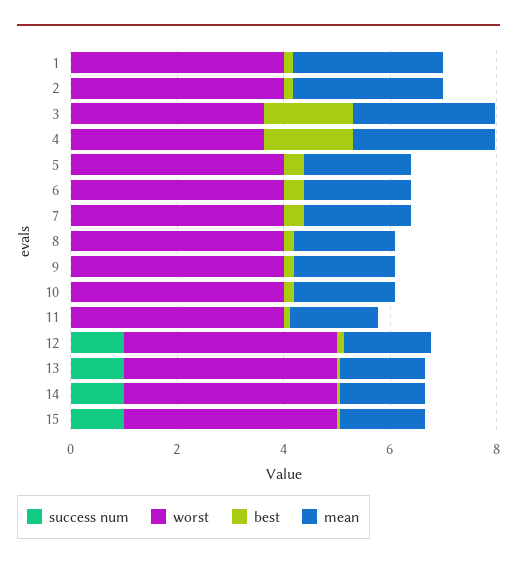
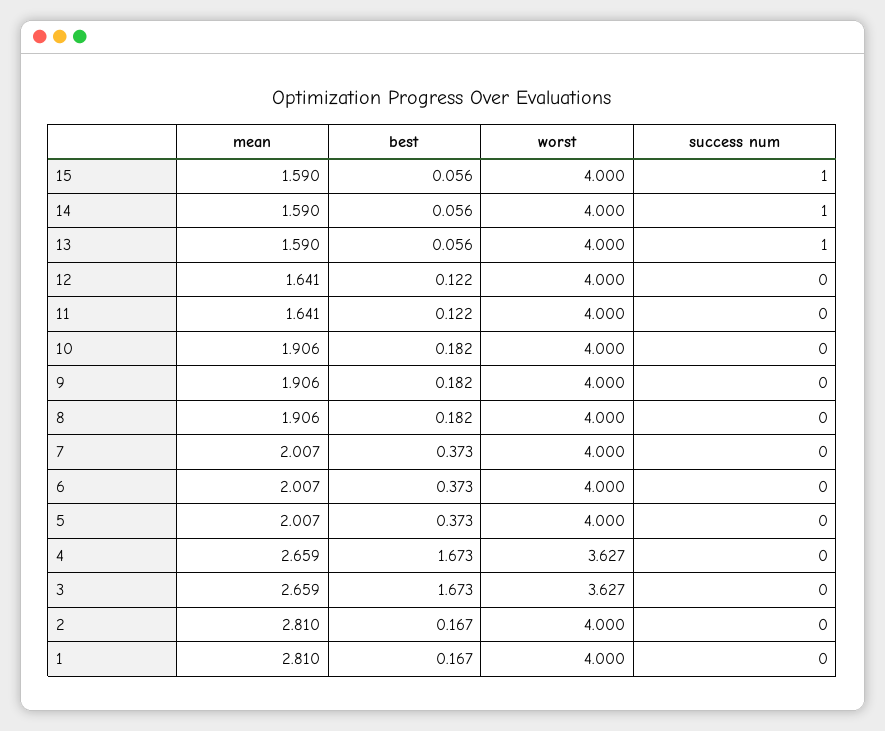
  {
    "success num": {
      "1": 0,
      "2": 0,
      "3": 0,
      "4": 0,
      "5": 0,
      "6": 0,
      "7": 0,
      "8": 0,
      "9": 0,
      "10": 0,
      "11": 0,
-     "12": 1,
+     "12": 0,
      "13": 1,
      "14": 1,
      "15": 1
    },
    "worst": {
      "1": 4,
      "2": 4,
      "3": 3.627,
      "4": 3.627,
      "5": 4,
      "6": 4,
      "7": 4,
      "8": 4,
      "9": 4,
      "10": 4,
      "11": 4,
      "12": 4,
      "13": 4,
      "14": 4,
      "15": 4
    },
    "best": {
      "1": 0.167,
      "2": 0.167,
      "3": 1.673,
      "4": 1.673,
      "5": 0.373,
      "6": 0.373,
      "7": 0.373,
      "8": 0.182,
      "9": 0.182,
      "10": 0.182,
      "11": 0.122,
      "12": 0.122,
      "13": 0.056,
      "14": 0.056,
      "15": 0.056
    },
    "mean": {
      "1": 2.81,
      "2": 2.81,
      "3": 2.659,
      "4": 2.659,
      "5": 2.007,
      "6": 2.007,
      "7": 2.007,
      "8": 1.906,
      "9": 1.906,
      "10": 1.906,
      "11": 1.641,
      "12": 1.641,
      "13": 1.59,
      "14": 1.59,
      "15": 1.59
    }
  }

